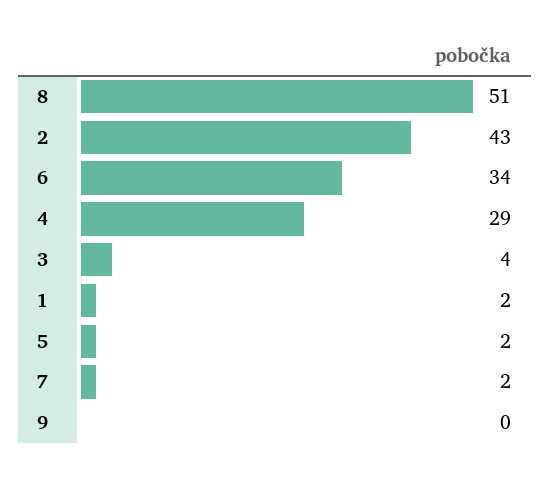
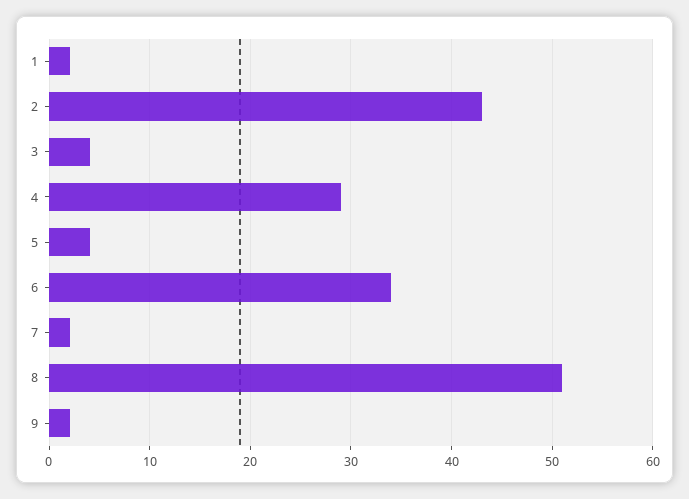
  {
    "8": 51,
    "2": 43,
    "6": 34,
    "4": 29,
    "3": 4,
    "1": 2,
-   "5": 2,
+   "5": 4,
    "7": 2,
-   "9": 0
+   "9": 2
  }

